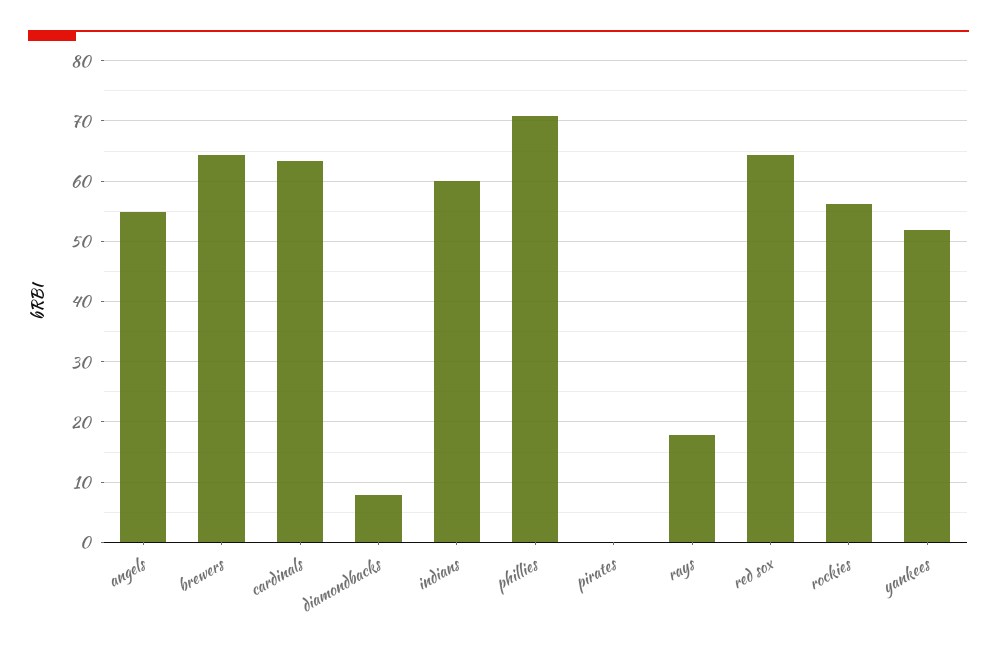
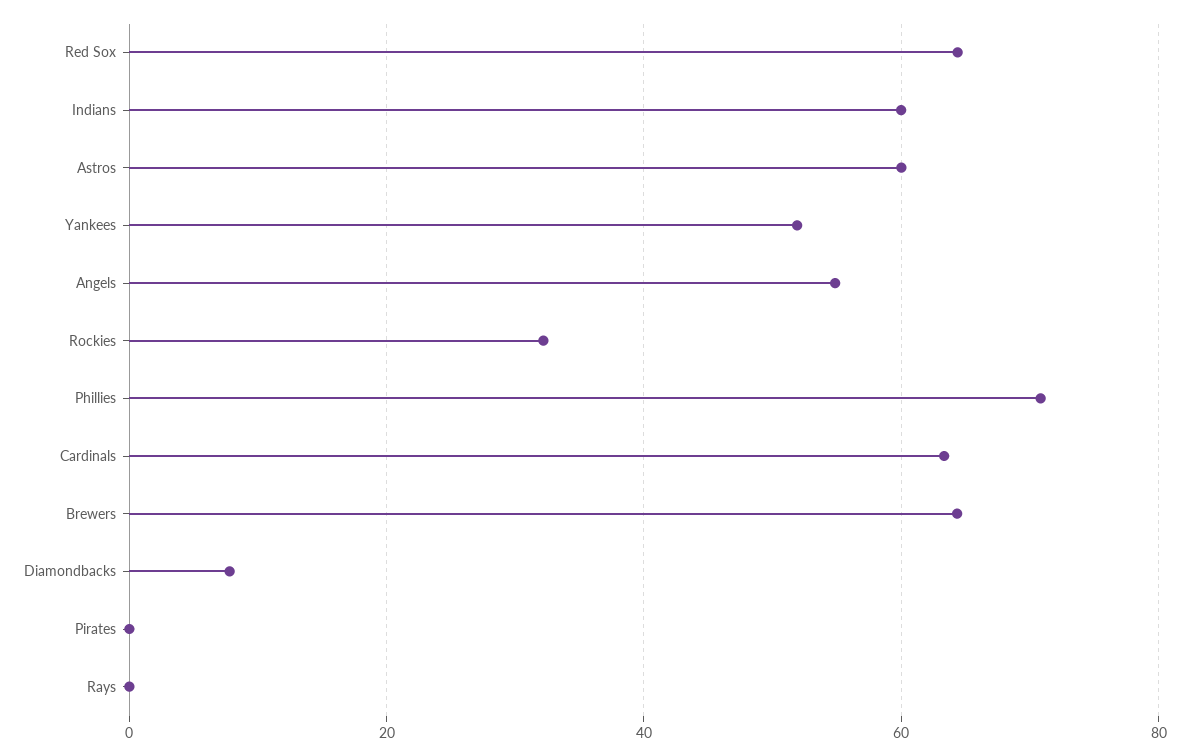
  {
    "angels": 55,
    "brewers": 64,
    "cardinals": 63,
    "diamondbacks": 8,
    "indians": 60,
    "phillies": 71,
    "pirates": 0,
-   "rays": 18,
+   "rays": 0,
    "red sox": 64,
-   "rockies": 56,
+   "rockies": 32,
-   "yankees": 52
+   "yankees": 52,
+   "Astros": 60
  }

